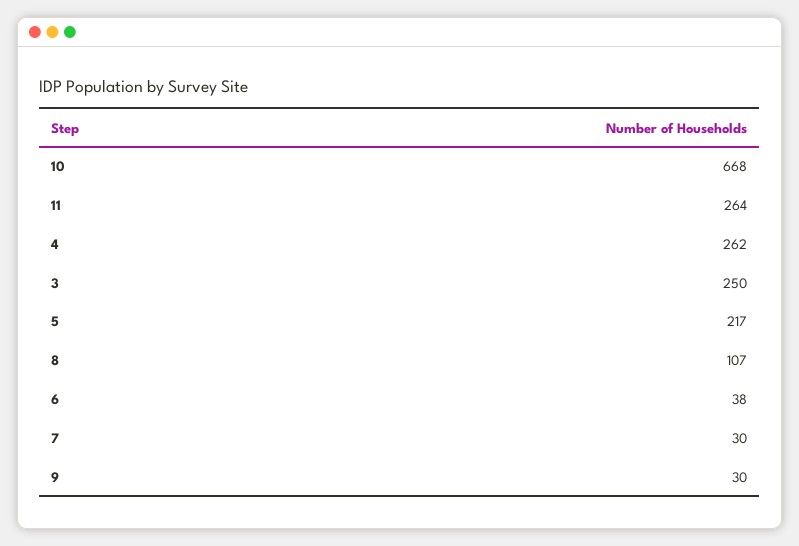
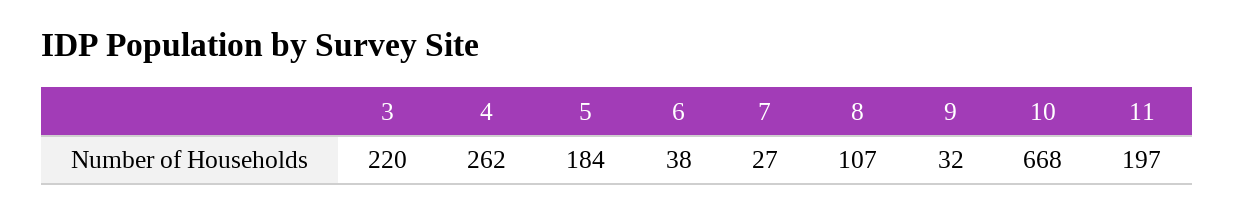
  {
    "10": 668,
-   "11": 264,
+   "11": 197,
    "4": 262,
-   "3": 250,
+   "3": 220,
-   "5": 217,
+   "5": 184,
    "8": 107,
    "6": 38,
-   "7": 30,
+   "7": 27,
-   "9": 30
+   "9": 32
  }

